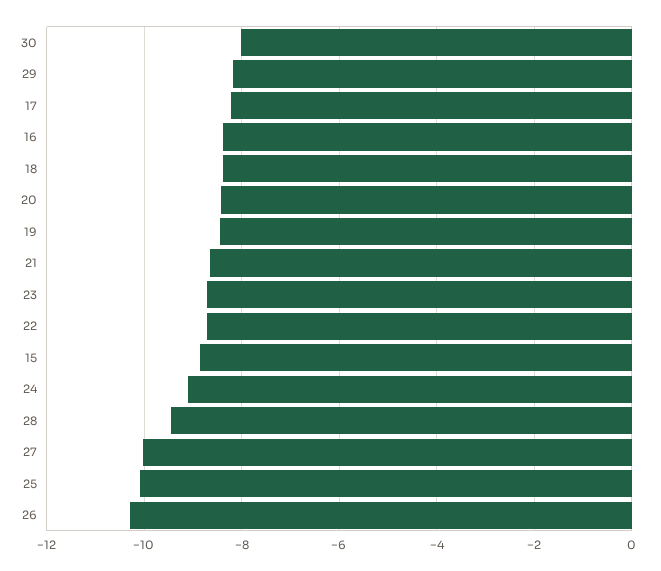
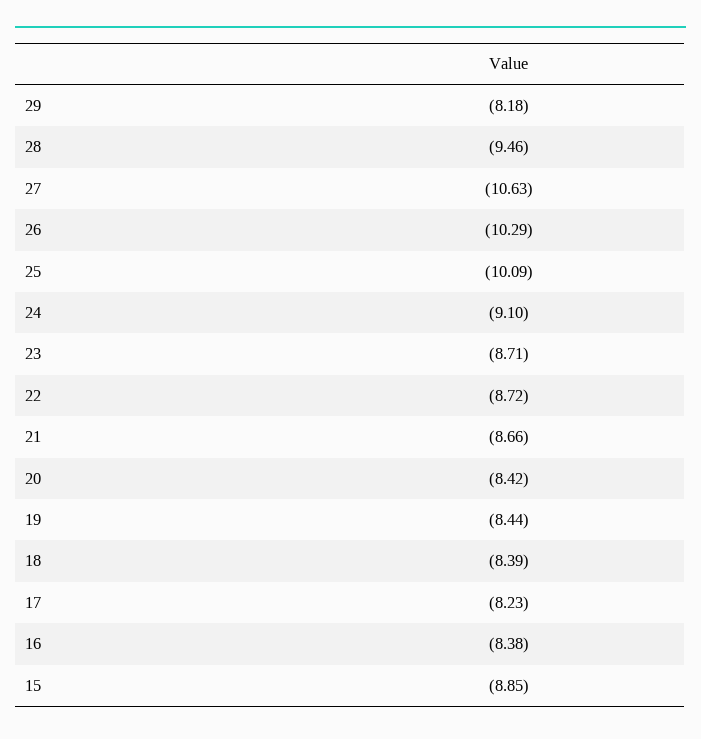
  {
-   "30": -8,
    "29": -8.18,
    "17": -8.23,
    "16": -8.38,
    "18": -8.39,
    "20": -8.42,
    "19": -8.44,
    "21": -8.66,
    "23": -8.71,
    "22": -8.72,
    "15": -8.85,
    "24": -9.1,
    "28": -9.46,
-   "27": -10,
+   "27": -10.63,
    "25": -10.09,
    "26": -10.29
  }

